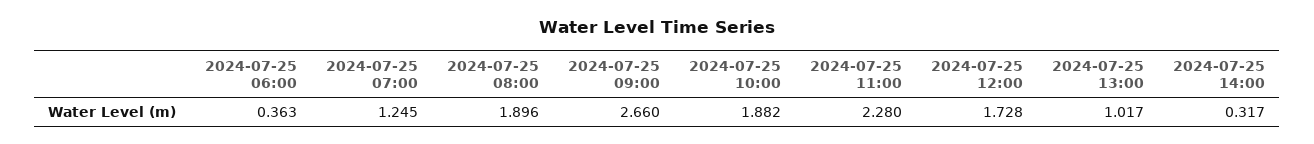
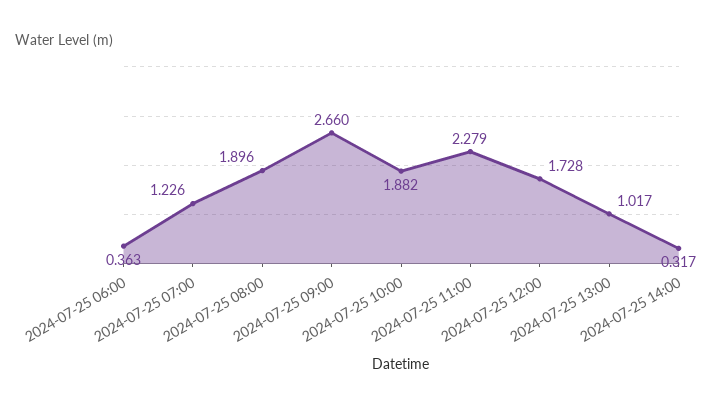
  {
    "2024-07-25 06:00": 0.363,
-   "2024-07-25 07:00": 1.245,
+   "2024-07-25 07:00": 1.226,
    "2024-07-25 08:00": 1.896,
    "2024-07-25 09:00": 2.66,
    "2024-07-25 10:00": 1.882,
-   "2024-07-25 11:00": 2.28,
+   "2024-07-25 11:00": 2.279,
    "2024-07-25 12:00": 1.728,
    "2024-07-25 13:00": 1.017,
    "2024-07-25 14:00": 0.317
  }

